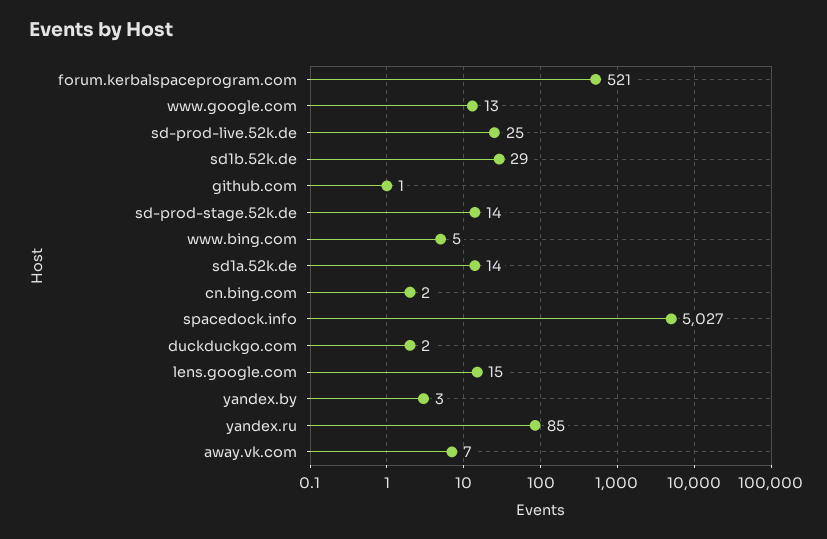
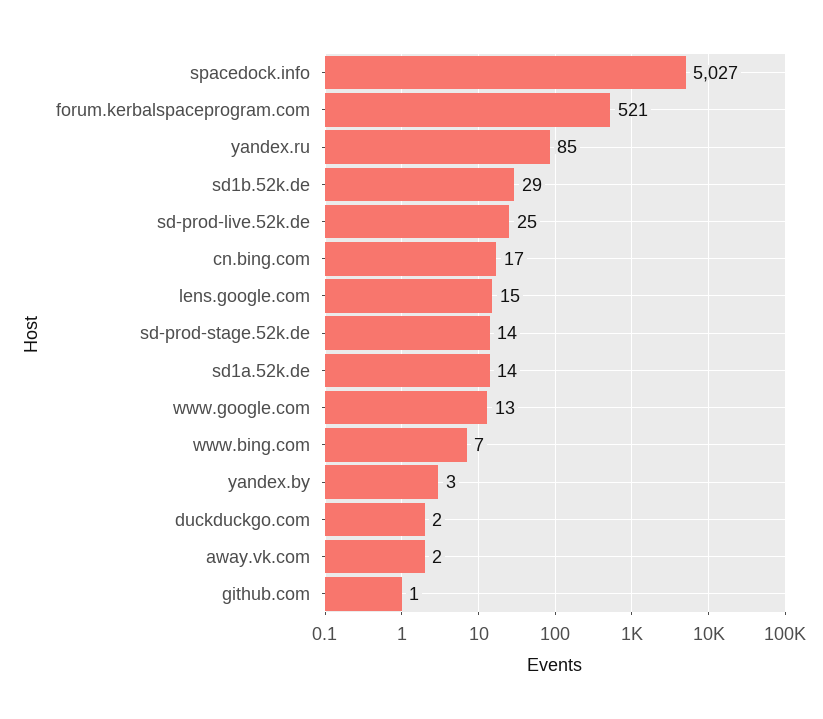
  {
    "forum.kerbalspaceprogram.com": 521,
    "www.google.com": 13,
    "sd-prod-live.52k.de": 25,
    "sd1b.52k.de": 29,
    "github.com": 1,
    "sd-prod-stage.52k.de": 14,
-   "www.bing.com": 5,
+   "www.bing.com": 7,
    "sd1a.52k.de": 14,
-   "cn.bing.com": 2,
+   "cn.bing.com": 17,
    "spacedock.info": 5027,
    "duckduckgo.com": 2,
    "lens.google.com": 15,
    "yandex.by": 3,
    "yandex.ru": 85,
-   "away.vk.com": 7
+   "away.vk.com": 2
  }

